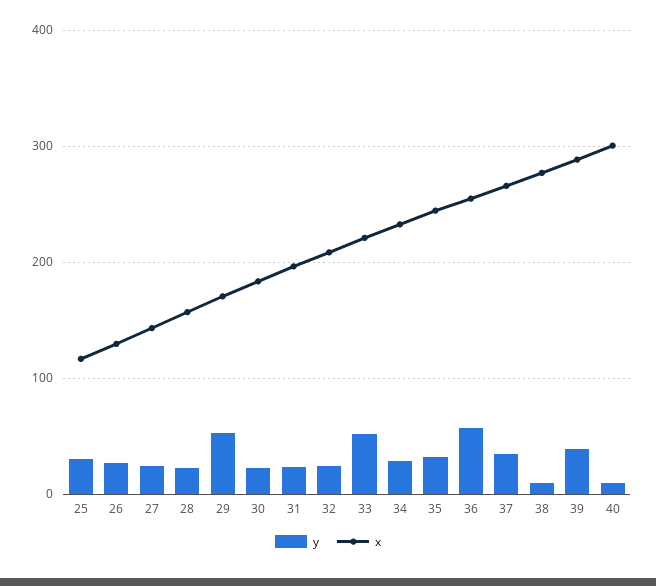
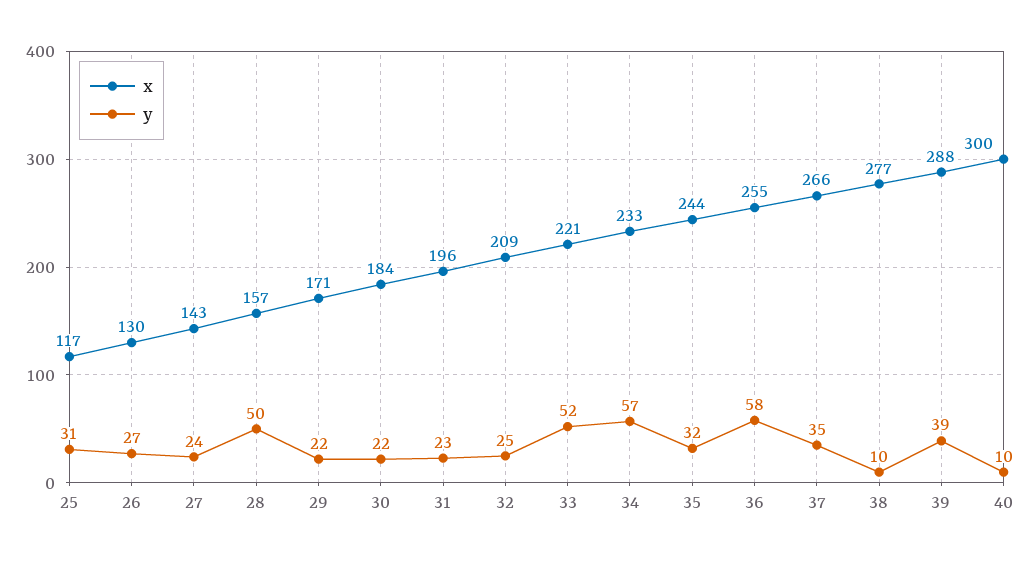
  {
    "y": {
      "25": 31,
      "26": 27,
      "27": 24,
-     "28": 20,
+     "28": 50,
-     "29": 50,
+     "29": 22,
      "30": 22,
      "31": 23,
      "32": 25,
      "33": 52,
-     "34": 30,
+     "34": 57,
      "35": 32,
      "36": 58,
      "37": 35,
      "38": 10,
      "39": 39,
      "40": 10
    },
    "x": {
      "25": 117,
      "26": 130,
      "27": 143,
      "28": 157,
      "29": 171,
      "30": 184,
      "31": 196,
      "32": 209,
      "33": 221,
      "34": 233,
      "35": 244,
      "36": 255,
      "37": 266,
      "38": 277,
      "39": 288,
      "40": 300
    }
  }

